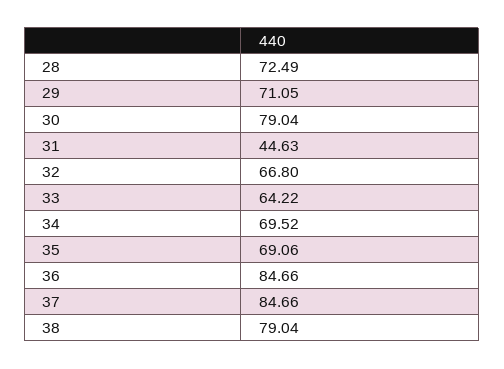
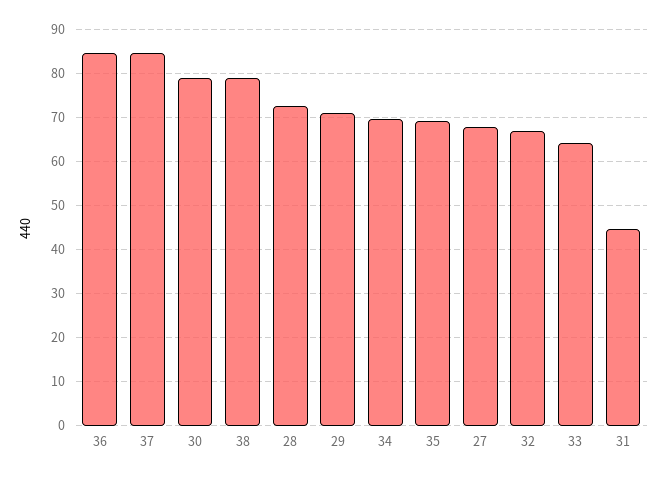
  {
    "28": 72.49,
    "29": 71.05,
    "30": 79.04,
    "31": 44.63,
    "32": 66.8,
    "33": 64.22,
    "34": 69.52,
    "35": 69.06,
    "36": 84.66,
    "37": 84.66,
-   "38": 79.04
+   "38": 79.04,
+   "27": 68
  }

